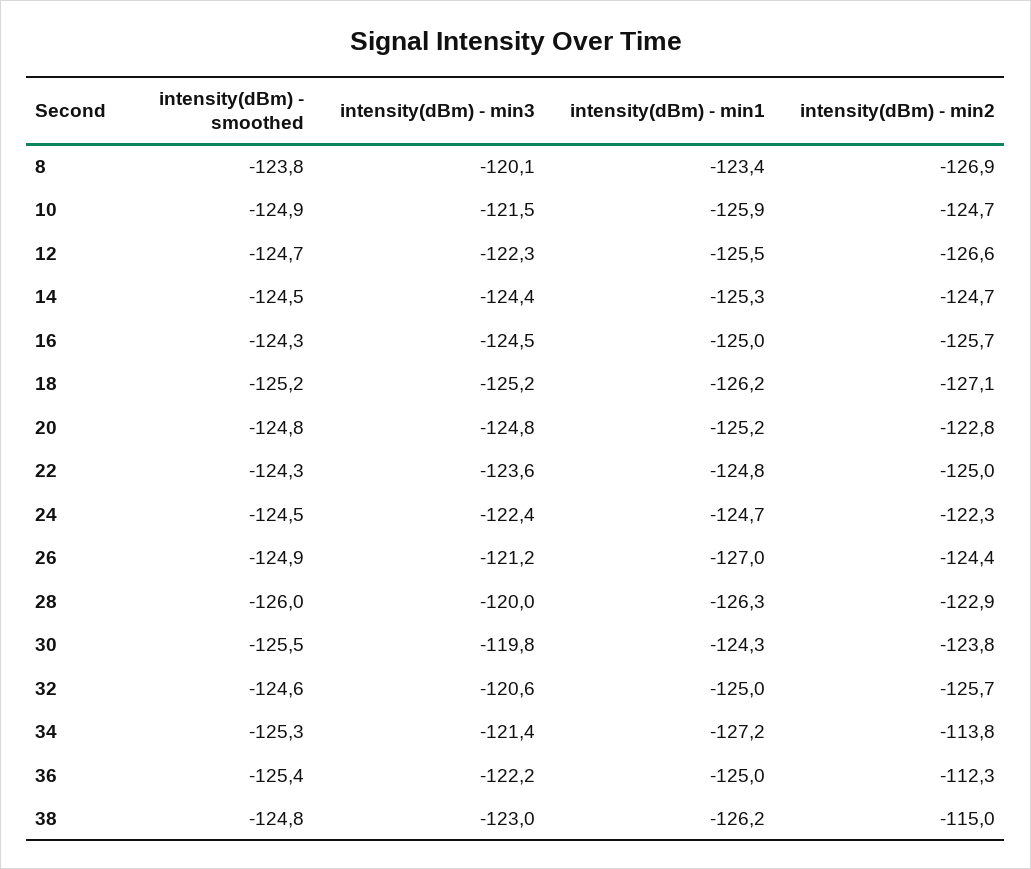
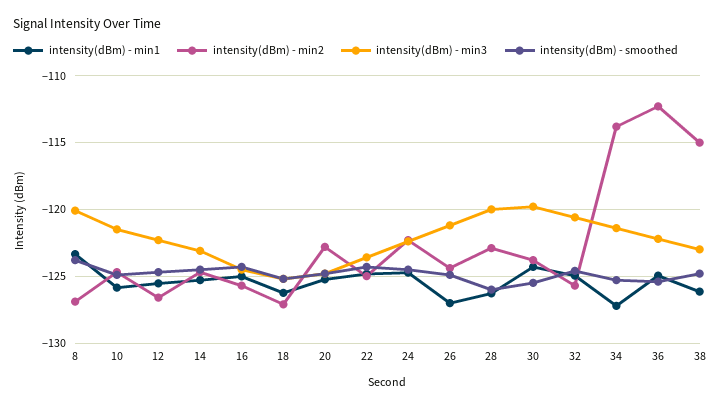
  {
    "intensity(dBm) - smoothed": {
      "8": -123.8,
      "10": -124.9,
      "12": -124.7,
      "14": -124.5,
      "16": -124.3,
      "18": -125.2,
      "20": -124.8,
      "22": -124.3,
      "24": -124.5,
      "26": -124.9,
      "28": -126,
      "30": -125.5,
      "32": -124.6,
      "34": -125.3,
      "36": -125.4,
      "38": -124.8
    },
    "intensity(dBm) - min3": {
      "8": -120.1,
      "10": -121.5,
      "12": -122.3,
-     "14": -124.4,
+     "14": -123,
      "16": -124.5,
      "18": -125.2,
      "20": -124.8,
      "22": -123.6,
      "24": -122.4,
      "26": -121.2,
      "28": -120,
      "30": -119.8,
      "32": -120.6,
      "34": -121.4,
      "36": -122.2,
      "38": -123
    },
    "intensity(dBm) - min1": {
      "8": -123.4,
      "10": -125.9,
      "12": -125.5,
      "14": -125.3,
      "16": -125,
      "18": -126.2,
      "20": -125.2,
      "22": -124.8,
      "24": -124.7,
      "26": -127,
      "28": -126.3,
      "30": -124.3,
      "32": -125,
      "34": -127.2,
      "36": -125,
      "38": -126.2
    },
    "intensity(dBm) - min2": {
      "8": -126.9,
      "10": -124.7,
      "12": -126.6,
      "14": -124.7,
      "16": -125.7,
      "18": -127.1,
      "20": -122.8,
      "22": -125,
      "24": -122.3,
      "26": -124.4,
      "28": -122.9,
      "30": -123.8,
      "32": -125.7,
      "34": -113.8,
      "36": -112.3,
      "38": -115
    }
  }

